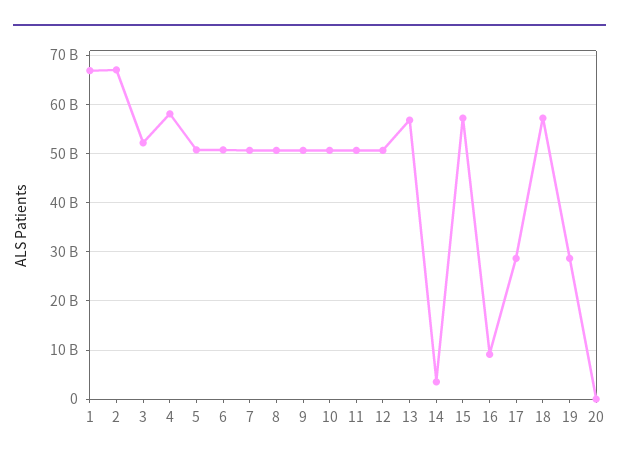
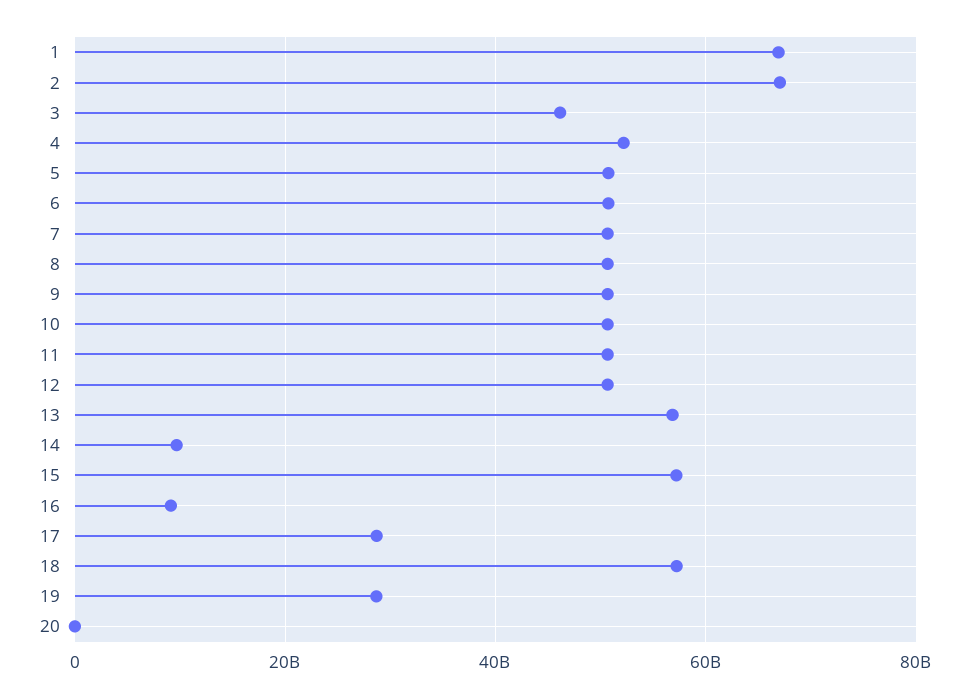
  {
    "1": 66000000000,
    "2": 68000000000,
-   "3": 52000000000,
+   "3": 46000000000,
-   "4": 58000000000,
+   "4": 52000000000,
    "5": 50000000000,
    "6": 50000000000,
    "7": 50000000000,
    "8": 50000000000,
    "9": 50000000000,
    "10": 50000000000,
    "11": 50000000000,
    "12": 50000000000,
    "13": 56000000000,
-   "14": 4000000000,
+   "14": 10000000000,
    "15": 58000000000,
    "16": 10000000000,
    "17": 28000000000,
    "18": 58000000000,
    "19": 28000000000,
    "20": 0
  }

